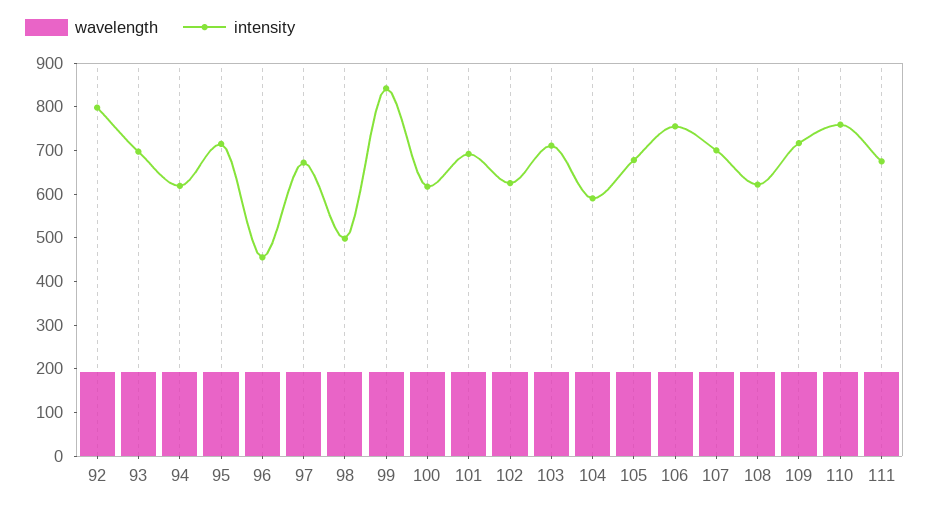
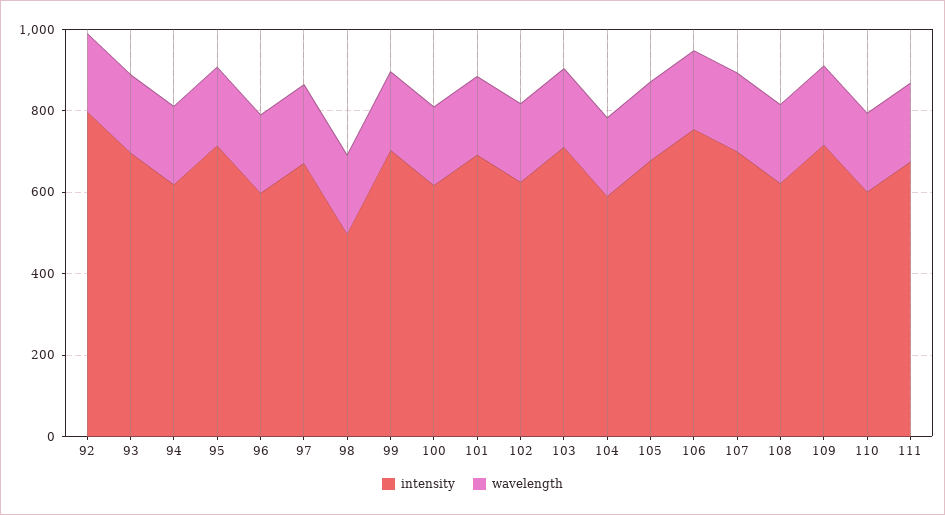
  {
    "wavelength": {
      "92": 200,
      "93": 200,
      "94": 200,
      "95": 200,
      "96": 200,
      "97": 200,
      "98": 200,
      "99": 200,
      "100": 200,
      "101": 200,
      "102": 200,
      "103": 200,
      "104": 200,
      "105": 200,
      "106": 200,
      "107": 200,
      "108": 200,
      "109": 200,
      "110": 200,
      "111": 200
    },
    "intensity": {
      "92": 800,
      "93": 700,
      "94": 620,
      "95": 720,
-     "96": 460,
+     "96": 600,
      "97": 680,
      "98": 500,
-     "99": 840,
+     "99": 700,
      "100": 620,
      "101": 700,
      "102": 620,
      "103": 720,
      "104": 600,
      "105": 680,
      "106": 760,
      "107": 700,
      "108": 620,
      "109": 720,
-     "110": 760,
+     "110": 600,
      "111": 680
    }
  }

